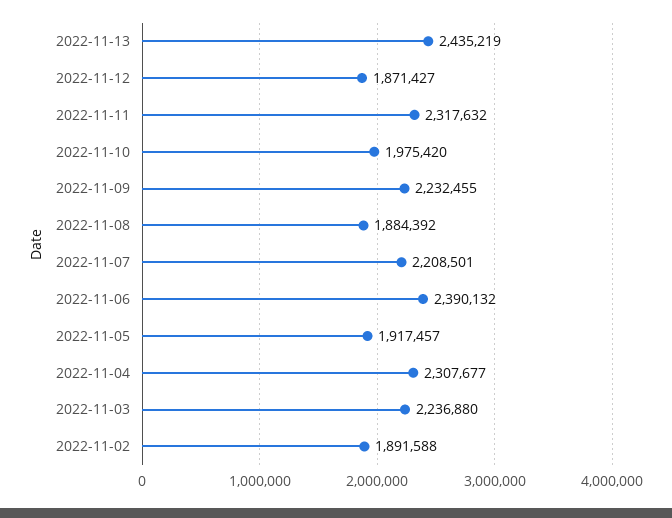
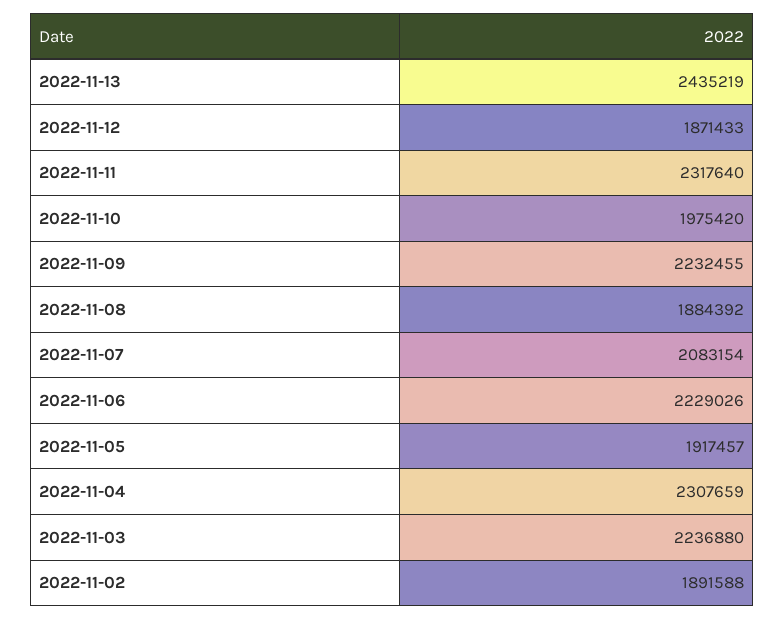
  {
    "2022-11-13": 2435219,
-   "2022-11-12": 1871427,
+   "2022-11-12": 1871433,
-   "2022-11-11": 2317632,
+   "2022-11-11": 2317640,
    "2022-11-10": 1975420,
    "2022-11-09": 2232455,
    "2022-11-08": 1884392,
-   "2022-11-07": 2208501,
+   "2022-11-07": 2083154,
-   "2022-11-06": 2390132,
+   "2022-11-06": 2229026,
    "2022-11-05": 1917457,
-   "2022-11-04": 2307677,
+   "2022-11-04": 2307659,
    "2022-11-03": 2236880,
    "2022-11-02": 1891588
  }

